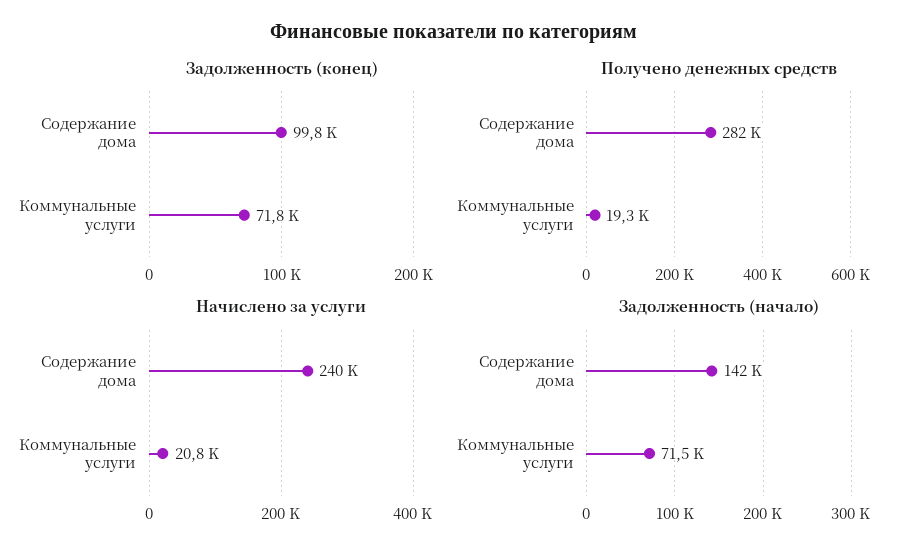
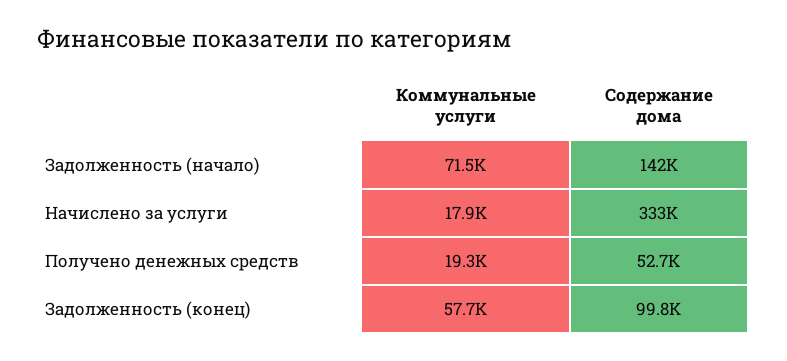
  {
    "Задолженность (конец)": {
      "Содержание дома": 99800,
-     "Коммунальные услуги": 71800
+     "Коммунальные услуги": 57700
    },
    "Получено денежных средств": {
-     "Содержание дома": 282000,
+     "Содержание дома": 52700,
      "Коммунальные услуги": 19300
    },
    "Начислено за услуги": {
-     "Содержание дома": 240000,
+     "Содержание дома": 333000,
-     "Коммунальные услуги": 20800
+     "Коммунальные услуги": 17900
    },
    "Задолженность (начало)": {
      "Содержание дома": 142000,
      "Коммунальные услуги": 71500
    }
  }

